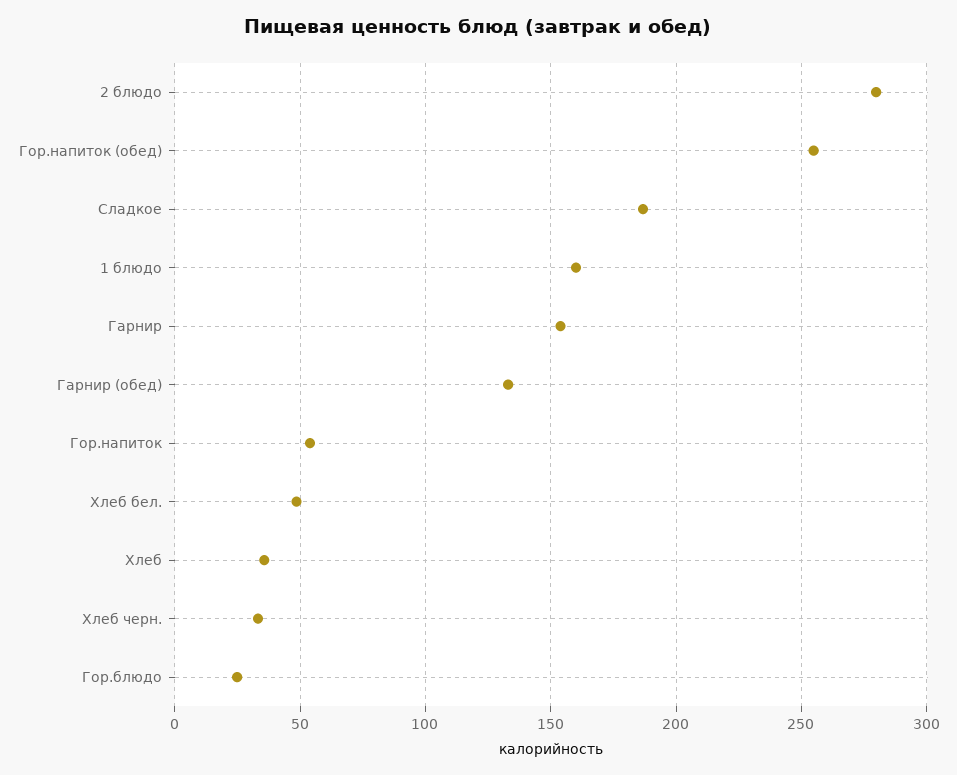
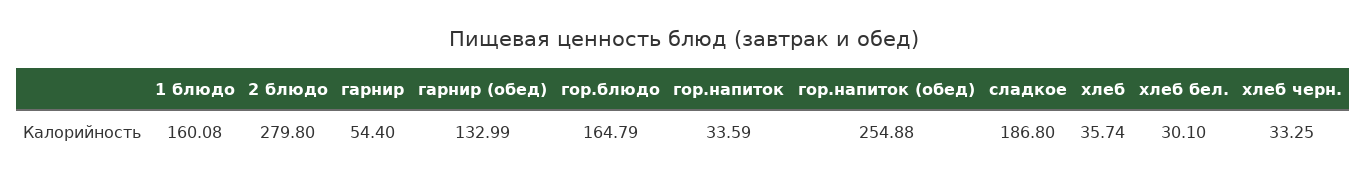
  {
    "2 блюдо": 279.8,
    "Гор.напиток (обед)": 254.88,
    "Сладкое": 186.8,
    "1 блюдо": 160.08,
-   "Гарнир": 155,
+   "Гарнир": 54.4,
    "Гарнир (обед)": 132.99,
-   "Гор.напиток": 55,
+   "Гор.напиток": 33.59,
-   "Хлеб бел.": 50,
+   "Хлеб бел.": 30.1,
    "Хлеб": 35.74,
    "Хлеб черн.": 33.25,
-   "Гор.блюдо": 25
+   "Гор.блюдо": 164.79
  }

